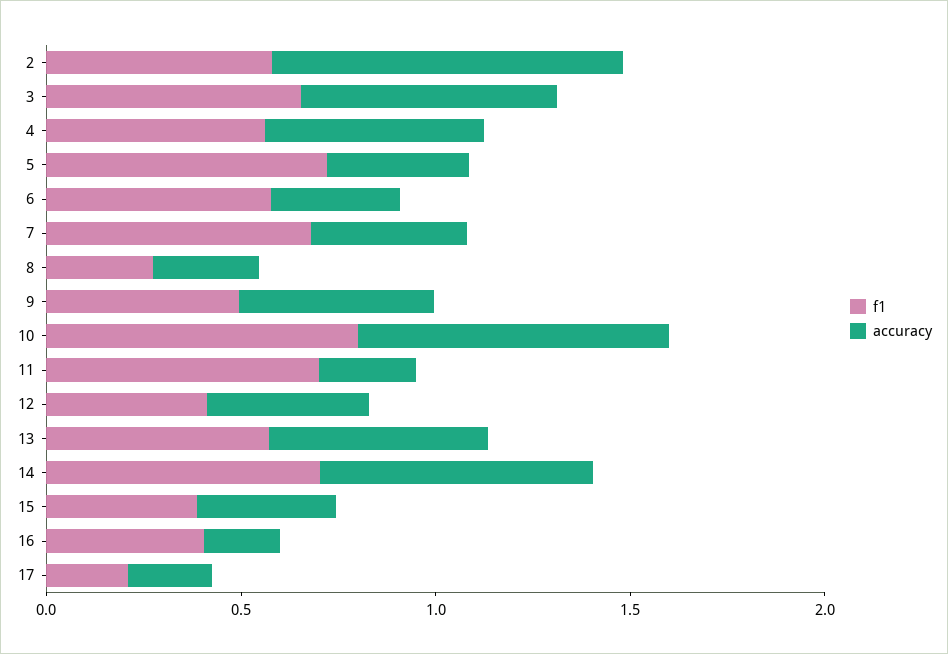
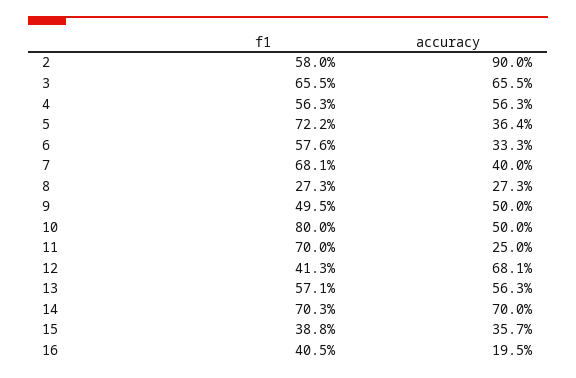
  {
    "f1": {
      "2": 0.58,
      "3": 0.655,
      "4": 0.563,
      "5": 0.722,
      "6": 0.576,
      "7": 0.681,
      "8": 0.273,
      "9": 0.495,
      "10": 0.8,
      "11": 0.7,
      "12": 0.413,
      "13": 0.571,
      "14": 0.703,
      "15": 0.388,
-     "16": 0.405,
+     "16": 0.405
-     "17": 0.2
    },
    "accuracy": {
      "2": 0.9,
      "3": 0.655,
      "4": 0.563,
      "5": 0.364,
      "6": 0.333,
      "7": 0.4,
      "8": 0.273,
      "9": 0.5,
-     "10": 0.8,
+     "10": 0.5,
      "11": 0.25,
-     "12": 0.4,
+     "12": 0.681,
      "13": 0.563,
      "14": 0.7,
      "15": 0.357,
-     "16": 0.195,
+     "16": 0.195
-     "17": 0.2
    }
  }

